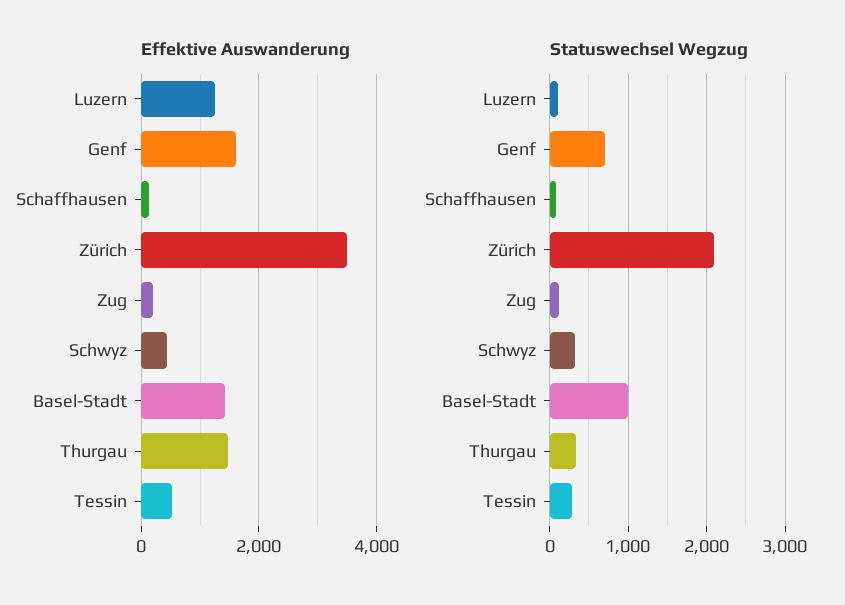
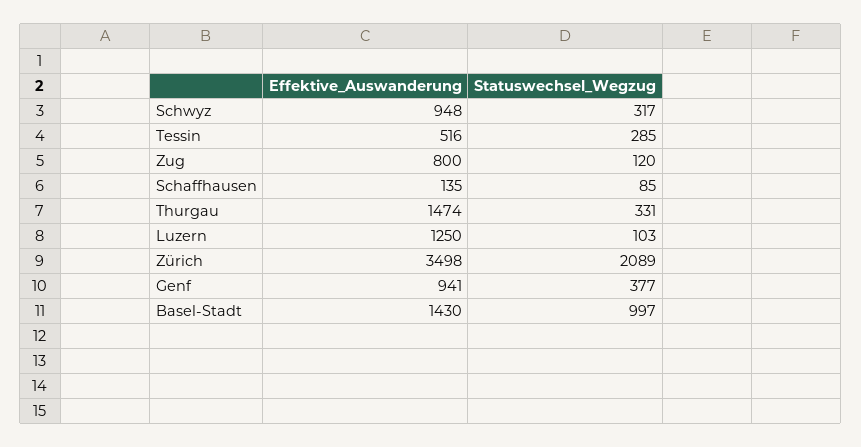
  {
    "Effektive Auswanderung": {
      "Luzern": 1250,
-     "Genf": 1600,
+     "Genf": 941,
      "Schaffhausen": 135,
      "Zürich": 3498,
-     "Zug": 200,
+     "Zug": 800,
-     "Schwyz": 400,
+     "Schwyz": 948,
      "Basel-Stadt": 1430,
      "Thurgau": 1474,
      "Tessin": 516
    },
    "Statuswechsel Wegzug": {
      "Luzern": 103,
-     "Genf": 700,
+     "Genf": 377,
      "Schaffhausen": 85,
      "Zürich": 2089,
      "Zug": 120,
      "Schwyz": 317,
      "Basel-Stadt": 997,
      "Thurgau": 331,
      "Tessin": 285
    }
  }

